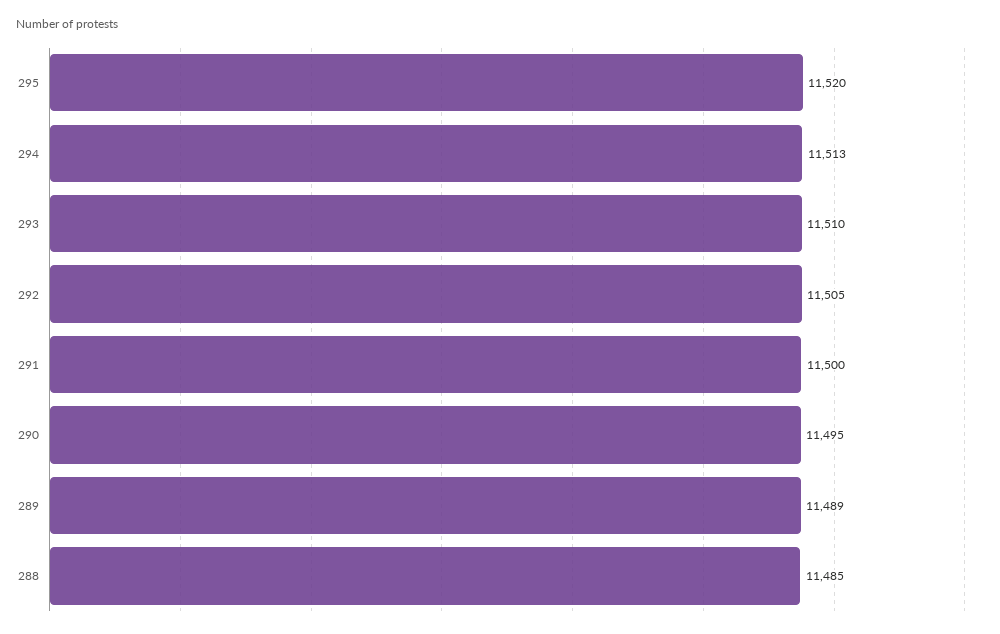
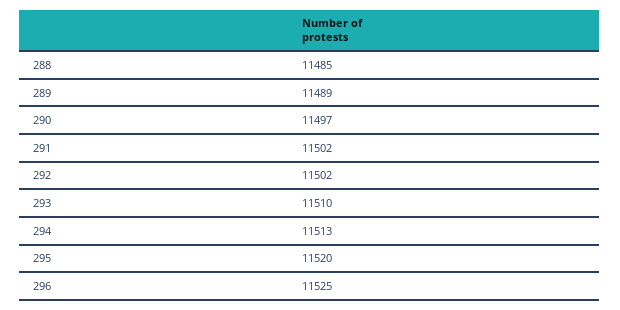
  {
    "295": 11520,
    "294": 11513,
    "293": 11510,
-   "292": 11505,
+   "292": 11502,
-   "291": 11500,
+   "291": 11502,
-   "290": 11495,
+   "290": 11497,
    "289": 11489,
-   "288": 11485
+   "288": 11485,
+   "296": 11525
  }

